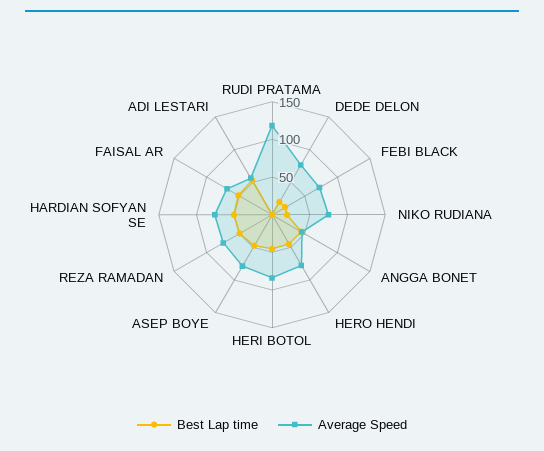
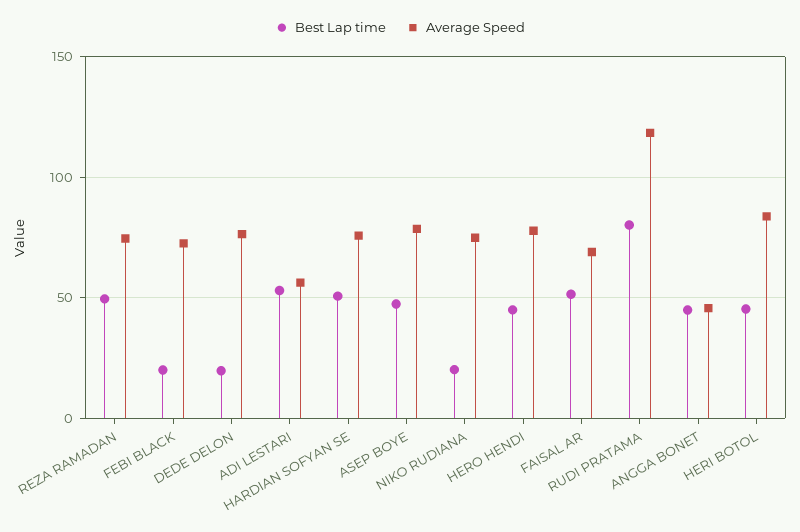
  {
    "Best Lap time": {
-     "RUDI PRATAMA": 0,
+     "RUDI PRATAMA": 80,
      "DEDE DELON": 20,
      "FEBI BLACK": 20,
      "NIKO RUDIANA": 20,
      "ANGGA BONET": 45,
      "HERO HENDI": 45,
      "HERI BOTOL": 45,
      "ASEP BOYE": 45,
      "REZA RAMADAN": 50,
      "HARDIAN SOFYAN SE": 50,
      "FAISAL AR": 50,
      "ADI LESTARI": 55
    },
    "Average Speed": {
      "RUDI PRATAMA": 120,
      "DEDE DELON": 75,
      "FEBI BLACK": 75,
      "NIKO RUDIANA": 75,
      "ANGGA BONET": 45,
      "HERO HENDI": 80,
      "HERI BOTOL": 85,
      "ASEP BOYE": 80,
      "REZA RAMADAN": 75,
      "HARDIAN SOFYAN SE": 75,
      "FAISAL AR": 70,
      "ADI LESTARI": 55
    }
  }

